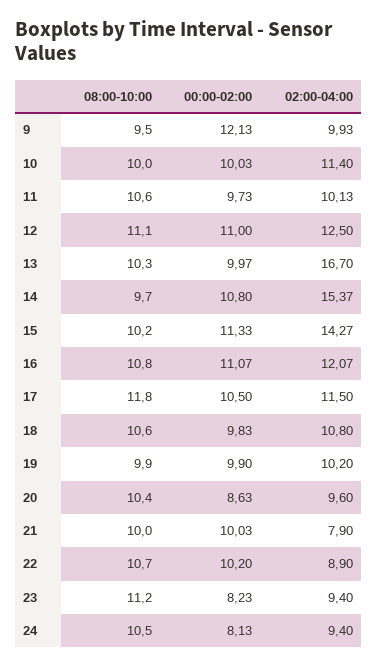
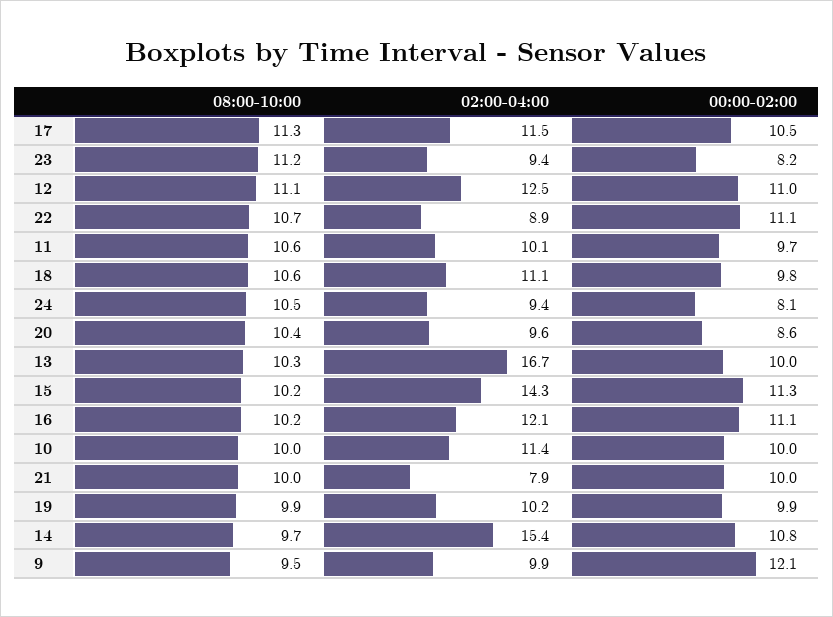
  {
    "08:00-10:00": {
      "9": 9.5,
      "10": 10,
      "11": 10.6,
      "12": 11.1,
      "13": 10.3,
      "14": 9.7,
      "15": 10.2,
-     "16": 10.8,
+     "16": 10.2,
-     "17": 11.8,
+     "17": 11.3,
      "18": 10.6,
      "19": 9.9,
      "20": 10.4,
      "21": 10,
      "22": 10.7,
      "23": 11.2,
      "24": 10.5
    },
    "00:00-02:00": {
      "9": 12.13,
      "10": 10.03,
      "11": 9.73,
      "12": 11,
      "13": 9.97,
      "14": 10.8,
      "15": 11.33,
      "16": 11.07,
      "17": 10.5,
      "18": 9.83,
      "19": 9.9,
      "20": 8.63,
      "21": 10.03,
-     "22": 10.2,
+     "22": 11.1,
      "23": 8.23,
      "24": 8.13
    },
    "02:00-04:00": {
      "9": 9.93,
      "10": 11.4,
      "11": 10.13,
      "12": 12.5,
      "13": 16.7,
      "14": 15.37,
      "15": 14.27,
      "16": 12.07,
      "17": 11.5,
-     "18": 10.8,
+     "18": 11.1,
      "19": 10.2,
      "20": 9.6,
      "21": 7.9,
      "22": 8.9,
      "23": 9.4,
      "24": 9.4
    }
  }

